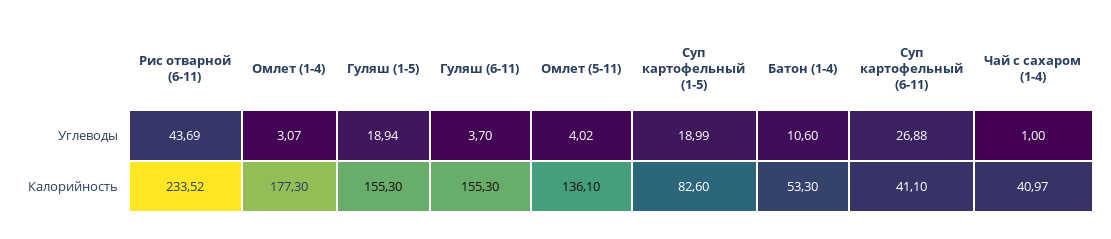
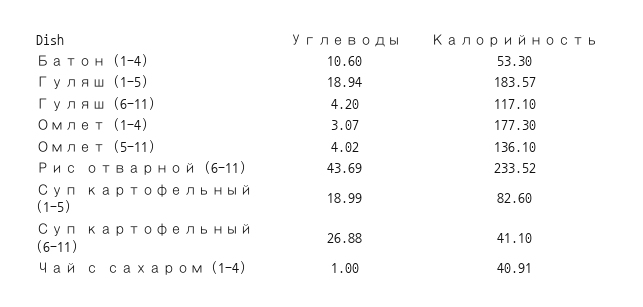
  {
    "Рис отварной (6-11)": {
      "Углеводы": 43.69,
      "Калорийность": 233.52
    },
    "Омлет (1-4)": {
      "Углеводы": 3.07,
      "Калорийность": 177.3
    },
    "Гуляш (1-5)": {
      "Углеводы": 18.94,
-     "Калорийность": 155.3
+     "Калорийность": 183.57
    },
    "Гуляш (6-11)": {
-     "Углеводы": 3.7,
+     "Углеводы": 4.2,
-     "Калорийность": 155.3
+     "Калорийность": 117.1
    },
    "Омлет (5-11)": {
      "Углеводы": 4.02,
      "Калорийность": 136.1
    },
    "Суп картофельный (1-5)": {
      "Углеводы": 18.99,
      "Калорийность": 82.6
    },
    "Батон (1-4)": {
      "Углеводы": 10.6,
      "Калорийность": 53.3
    },
    "Суп картофельный (6-11)": {
      "Углеводы": 26.88,
      "Калорийность": 41.1
    },
    "Чай с сахаром (1-4)": {
      "Углеводы": 1,
-     "Калорийность": 40.97
+     "Калорийность": 40.91
    }
  }

